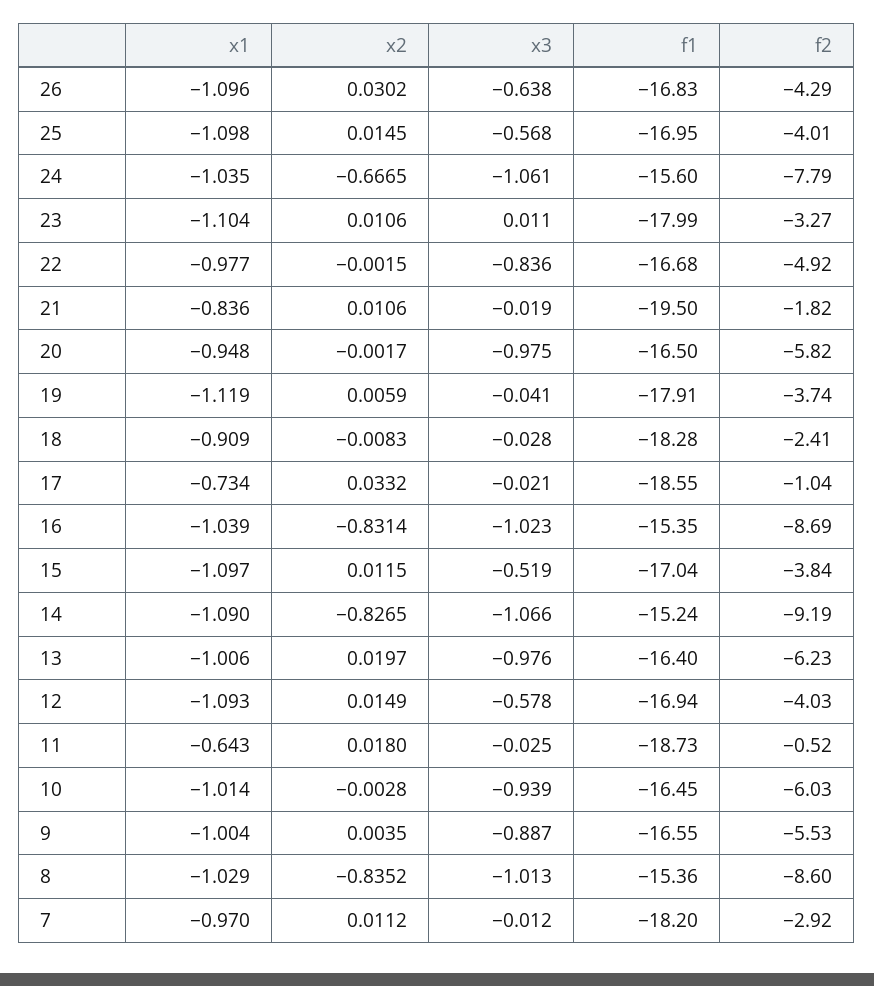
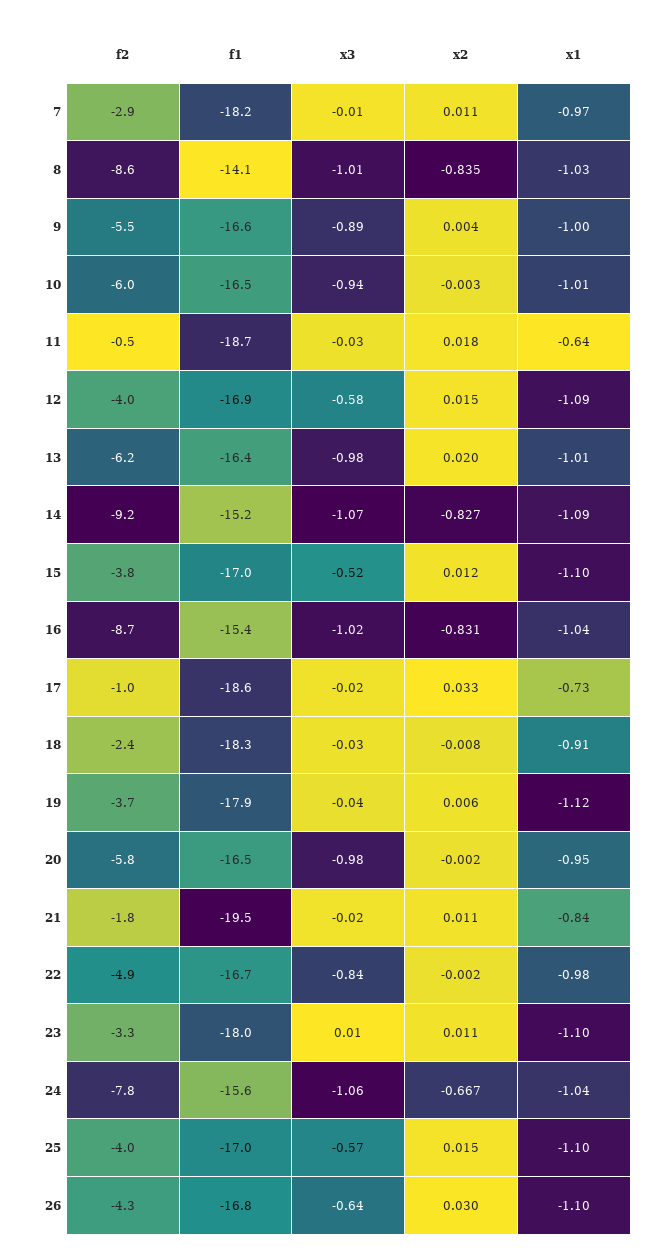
  {
    "x1": {
      "26": -1.096,
      "25": -1.098,
      "24": -1.035,
      "23": -1.104,
      "22": -0.977,
      "21": -0.836,
      "20": -0.948,
      "19": -1.119,
      "18": -0.909,
      "17": -0.734,
      "16": -1.039,
      "15": -1.097,
      "14": -1.09,
      "13": -1.006,
      "12": -1.093,
      "11": -0.643,
      "10": -1.014,
      "9": -1.004,
      "8": -1.029,
      "7": -0.97
    },
    "x2": {
      "26": 0.0302,
      "25": 0.0145,
      "24": -0.6665,
      "23": 0.0106,
      "22": -0.0015,
      "21": 0.0106,
      "20": -0.0017,
      "19": 0.0059,
      "18": -0.0083,
      "17": 0.0332,
      "16": -0.8314,
      "15": 0.0115,
      "14": -0.8265,
      "13": 0.0197,
      "12": 0.0149,
      "11": 0.018,
      "10": -0.0028,
      "9": 0.0035,
      "8": -0.8352,
      "7": 0.0112
    },
    "x3": {
      "26": -0.638,
      "25": -0.568,
      "24": -1.061,
      "23": 0.011,
      "22": -0.836,
      "21": -0.019,
      "20": -0.975,
      "19": -0.041,
      "18": -0.028,
      "17": -0.021,
      "16": -1.023,
      "15": -0.519,
      "14": -1.066,
      "13": -0.976,
      "12": -0.578,
      "11": -0.025,
      "10": -0.939,
      "9": -0.887,
      "8": -1.013,
      "7": -0.012
    },
    "f1": {
      "26": -16.83,
      "25": -16.95,
      "24": -15.6,
      "23": -17.99,
      "22": -16.68,
      "21": -19.5,
      "20": -16.5,
      "19": -17.91,
      "18": -18.28,
      "17": -18.55,
      "16": -15.35,
      "15": -17.04,
      "14": -15.24,
      "13": -16.4,
      "12": -16.94,
      "11": -18.73,
      "10": -16.45,
      "9": -16.55,
-     "8": -15.36,
+     "8": -14.1,
      "7": -18.2
    },
    "f2": {
      "26": -4.29,
      "25": -4.01,
      "24": -7.79,
      "23": -3.27,
      "22": -4.92,
      "21": -1.82,
      "20": -5.82,
      "19": -3.74,
      "18": -2.41,
      "17": -1.04,
      "16": -8.69,
      "15": -3.84,
      "14": -9.19,
      "13": -6.23,
      "12": -4.03,
      "11": -0.52,
      "10": -6.03,
      "9": -5.53,
      "8": -8.6,
      "7": -2.92
    }
  }

